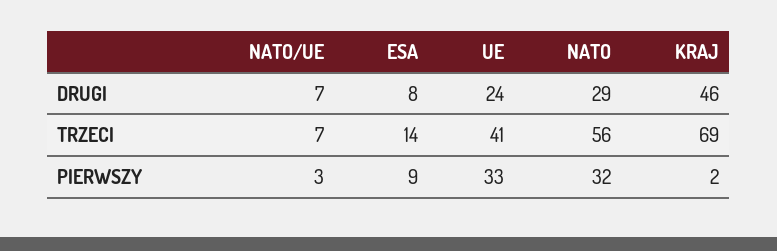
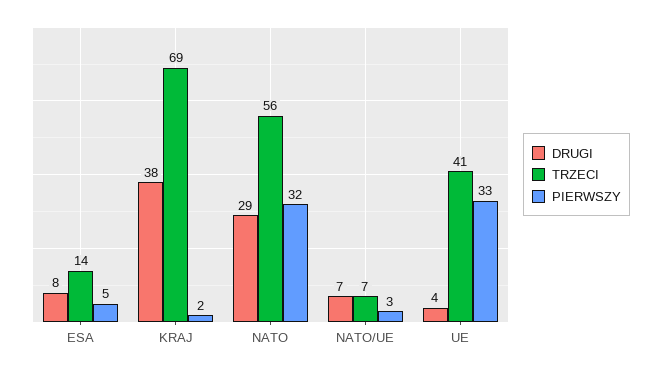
  {
    "DRUGI": {
      "NATO/UE": 7,
      "ESA": 8,
-     "UE": 24,
+     "UE": 4,
      "NATO": 29,
-     "KRAJ": 46
+     "KRAJ": 38
    },
    "TRZECI": {
      "NATO/UE": 7,
      "ESA": 14,
      "UE": 41,
      "NATO": 56,
      "KRAJ": 69
    },
    "PIERWSZY": {
      "NATO/UE": 3,
-     "ESA": 9,
+     "ESA": 5,
      "UE": 33,
      "NATO": 32,
      "KRAJ": 2
    }
  }

